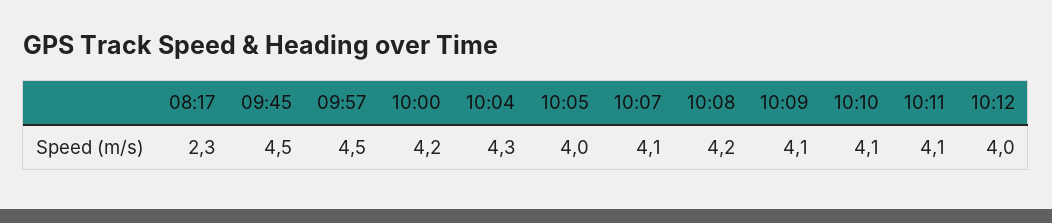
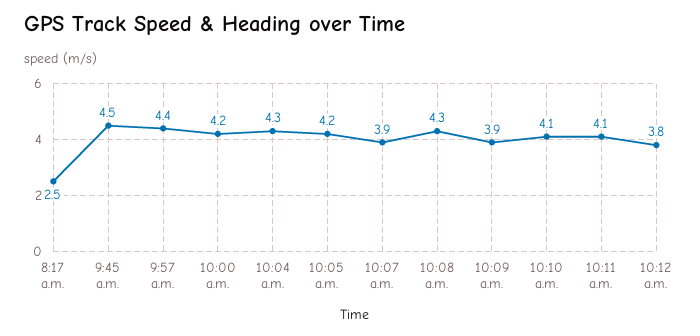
  {
-   "08:17": 2.3,
+   "08:17": 2.5,
    "09:45": 4.5,
-   "09:57": 4.5,
+   "09:57": 4.4,
    "10:00": 4.2,
    "10:04": 4.3,
-   "10:05": 4,
+   "10:05": 4.2,
-   "10:07": 4.1,
+   "10:07": 3.9,
-   "10:08": 4.2,
+   "10:08": 4.3,
-   "10:09": 4.1,
+   "10:09": 3.9,
    "10:10": 4.1,
    "10:11": 4.1,
-   "10:12": 4
+   "10:12": 3.8
  }

